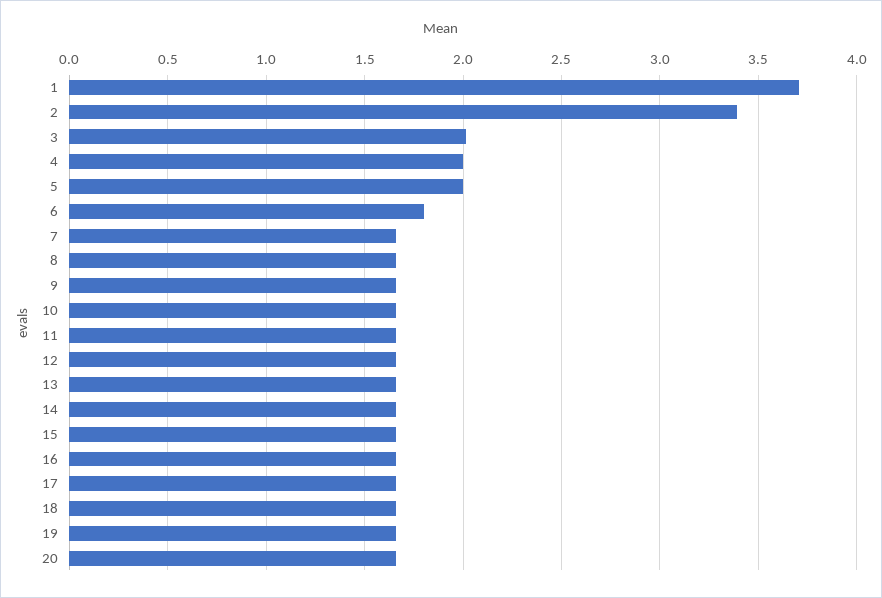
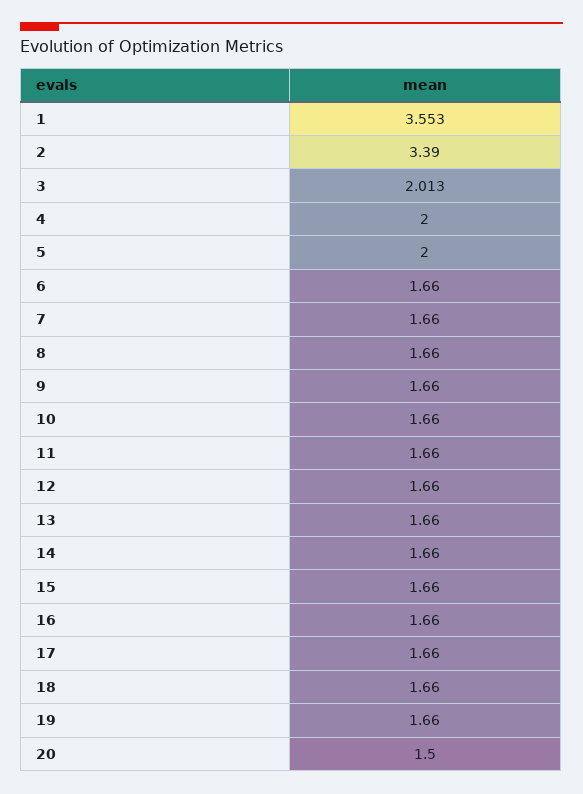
  {
-   "1": 3.7,
+   "1": 3.553,
    "2": 3.39,
    "3": 2.013,
    "4": 2,
    "5": 2,
-   "6": 1.8,
+   "6": 1.66,
    "7": 1.66,
    "8": 1.66,
    "9": 1.66,
    "10": 1.66,
    "11": 1.66,
    "12": 1.66,
    "13": 1.66,
    "14": 1.66,
    "15": 1.66,
    "16": 1.66,
    "17": 1.66,
    "18": 1.66,
    "19": 1.66,
-   "20": 1.65
+   "20": 1.5
  }

